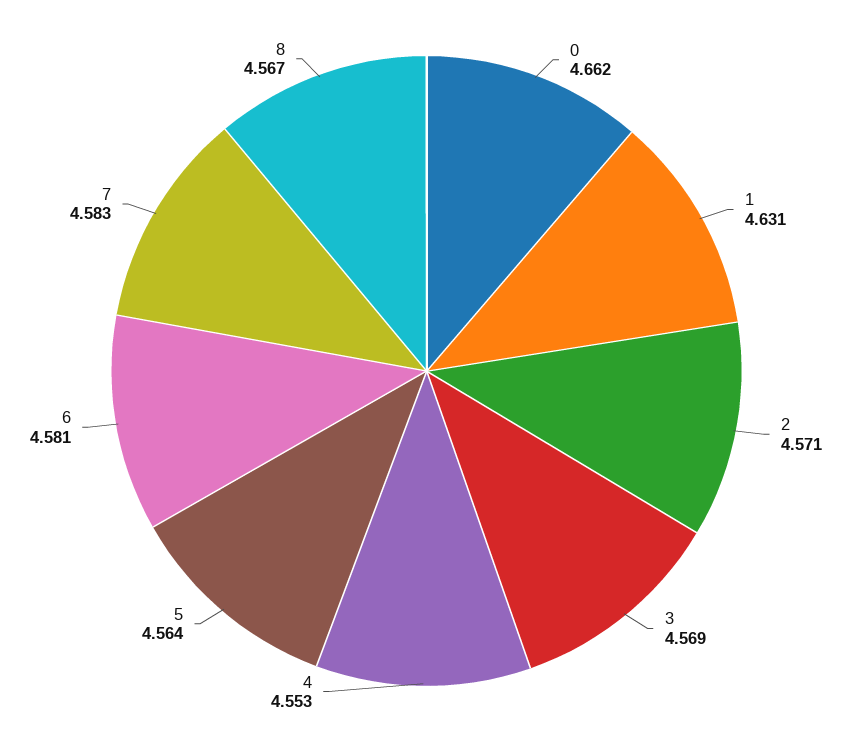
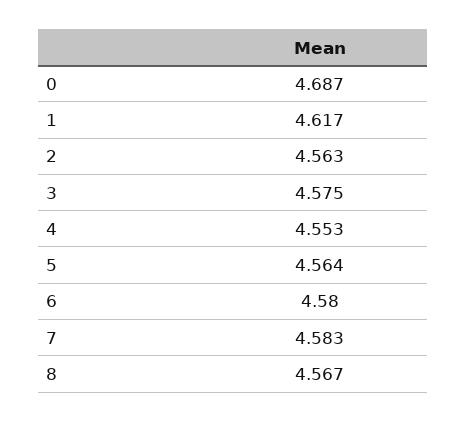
  {
-   "0": 4.662,
+   "0": 4.687,
-   "1": 4.631,
+   "1": 4.617,
-   "2": 4.571,
+   "2": 4.563,
-   "3": 4.569,
+   "3": 4.575,
    "4": 4.553,
    "5": 4.564,
-   "6": 4.581,
+   "6": 4.58,
    "7": 4.583,
    "8": 4.567
  }

